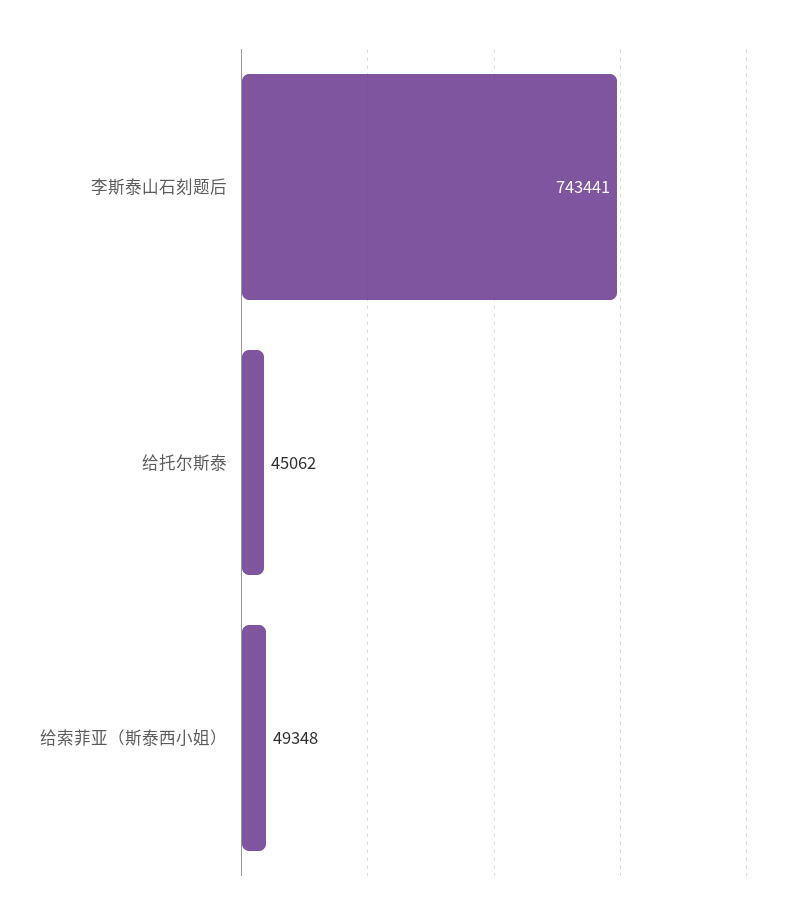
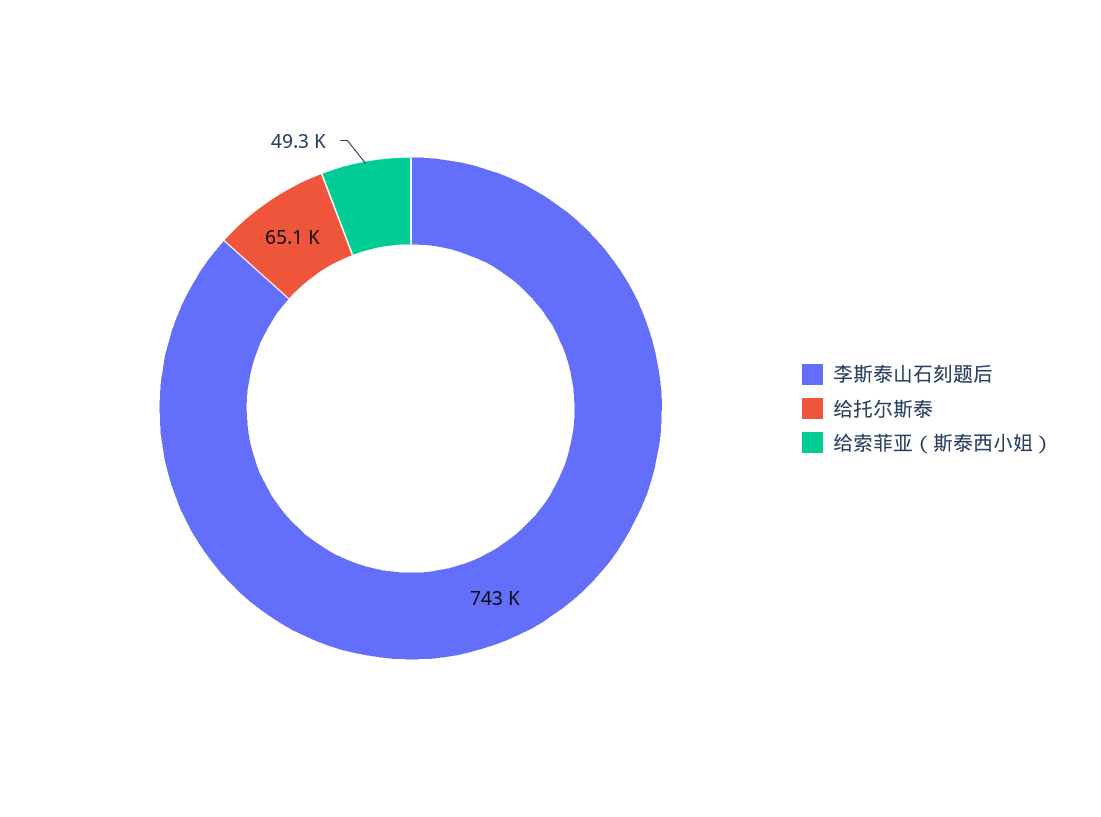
  {
    "李斯泰山石刻题后": 743441,
-   "给托尔斯泰": 45062,
+   "给托尔斯泰": 65100,
    "给索菲亚（斯泰西小姐）": 49348
  }

